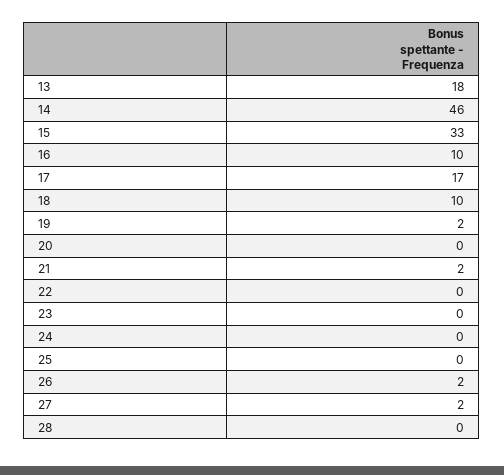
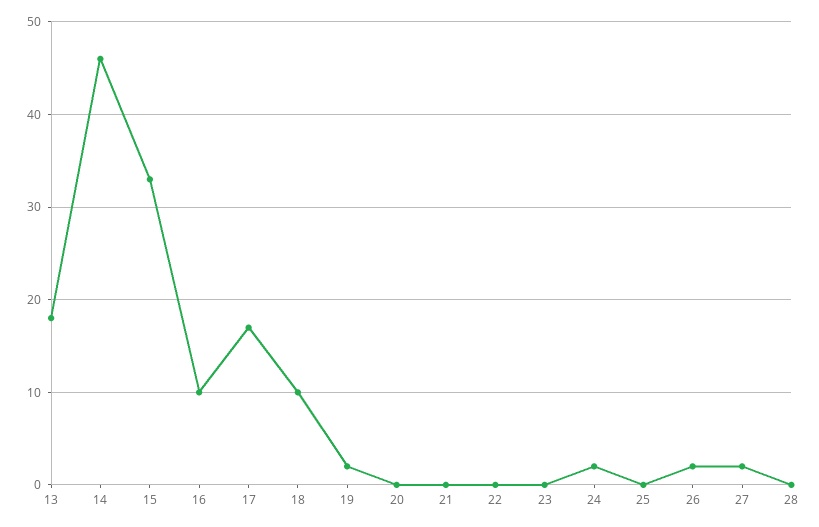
  {
    "13": 18,
    "14": 46,
    "15": 33,
    "16": 10,
    "17": 17,
    "18": 10,
    "19": 2,
    "20": 0,
-   "21": 2,
+   "21": 0,
    "22": 0,
    "23": 0,
-   "24": 0,
+   "24": 2,
    "25": 0,
    "26": 2,
    "27": 2,
    "28": 0
  }

